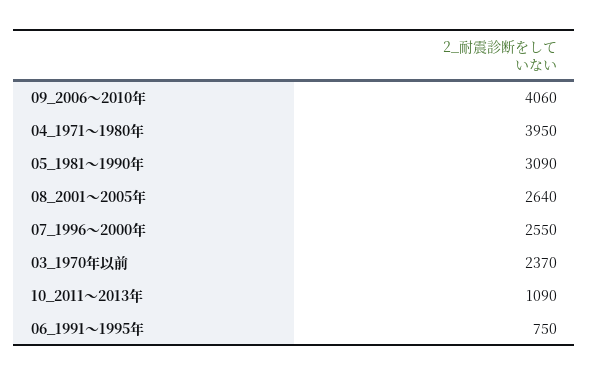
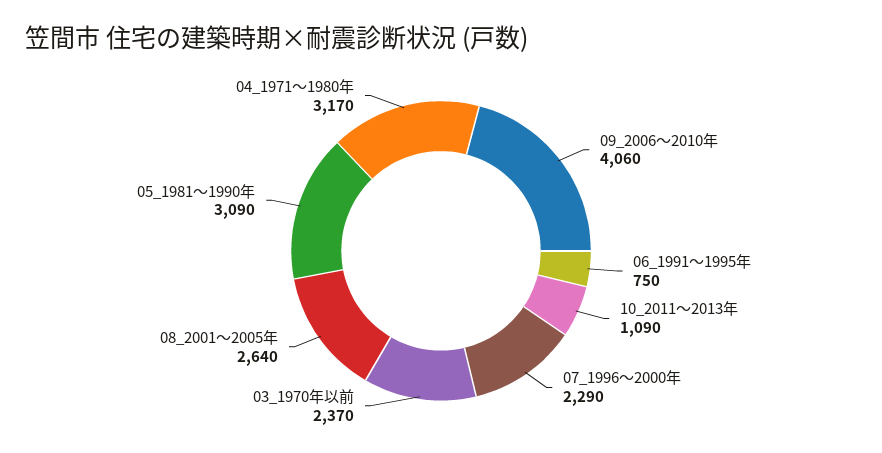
  {
    "09_2006～2010年": 4060,
-   "04_1971～1980年": 3950,
+   "04_1971～1980年": 3170,
    "05_1981～1990年": 3090,
    "08_2001～2005年": 2640,
-   "07_1996～2000年": 2550,
+   "07_1996～2000年": 2290,
    "03_1970年以前": 2370,
    "10_2011～2013年": 1090,
    "06_1991～1995年": 750
  }

